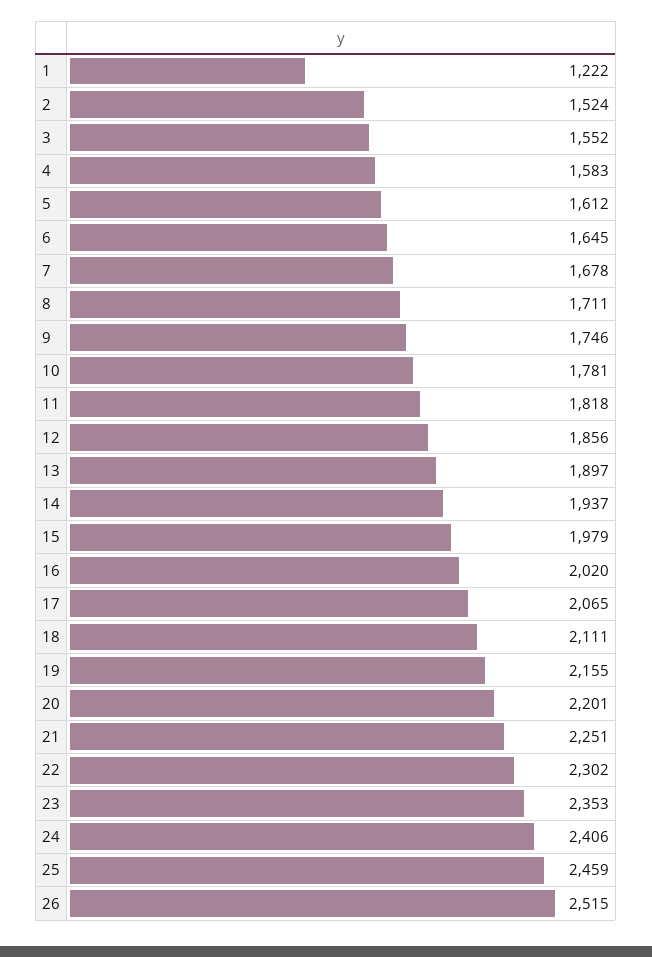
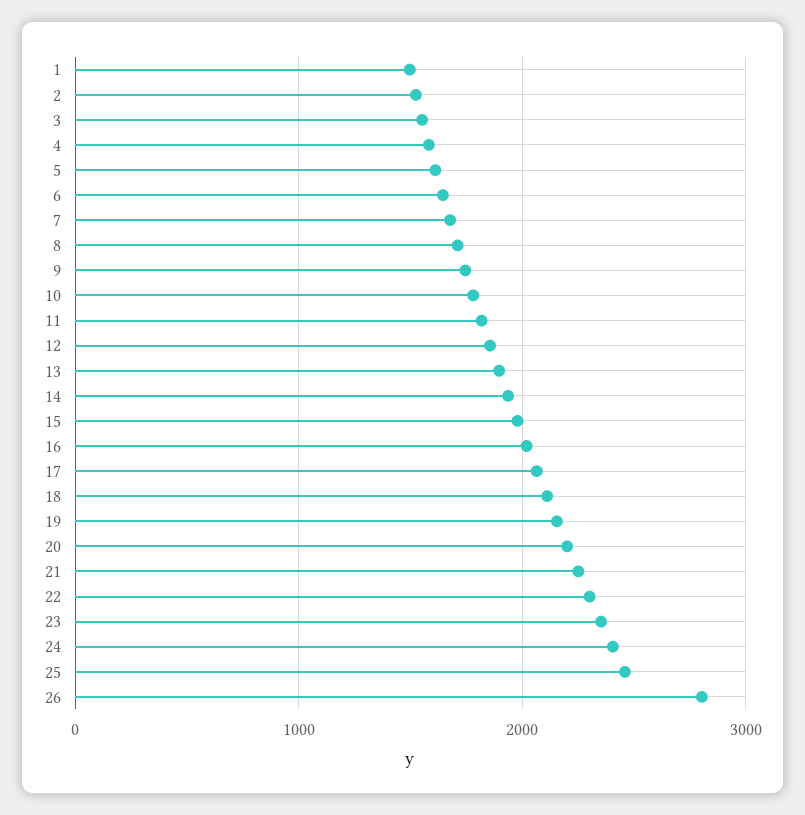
  {
-   "1": 1222,
+   "1": 1500,
    "2": 1524,
    "3": 1552,
    "4": 1583,
    "5": 1612,
    "6": 1645,
    "7": 1678,
    "8": 1711,
    "9": 1746,
    "10": 1781,
    "11": 1818,
    "12": 1856,
    "13": 1897,
    "14": 1937,
    "15": 1979,
    "16": 2020,
    "17": 2065,
    "18": 2111,
    "19": 2155,
    "20": 2201,
    "21": 2251,
    "22": 2302,
    "23": 2353,
    "24": 2406,
    "25": 2459,
-   "26": 2515
+   "26": 2800
  }

